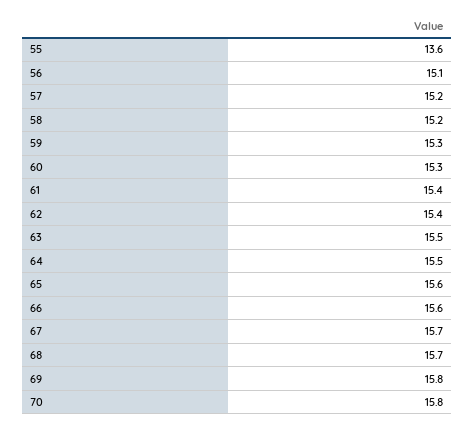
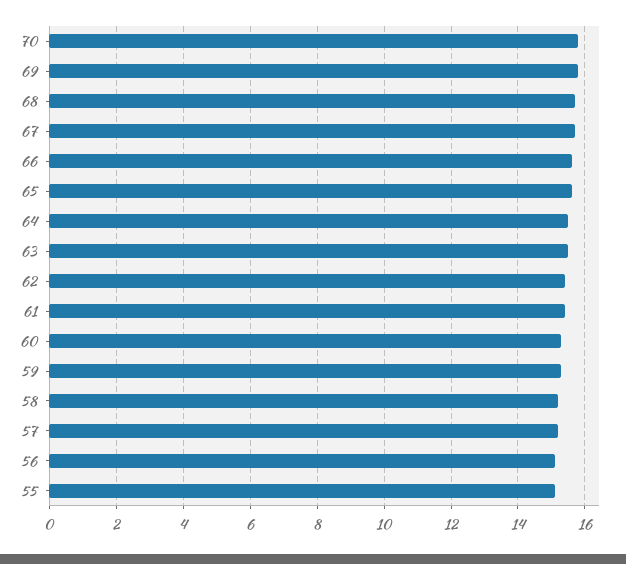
  {
-   "55": 13.6,
+   "55": 15,
    "56": 15.1,
    "57": 15.2,
    "58": 15.2,
    "59": 15.3,
    "60": 15.3,
    "61": 15.4,
    "62": 15.4,
    "63": 15.5,
    "64": 15.5,
    "65": 15.6,
    "66": 15.6,
    "67": 15.7,
    "68": 15.7,
    "69": 15.8,
    "70": 15.8
  }

